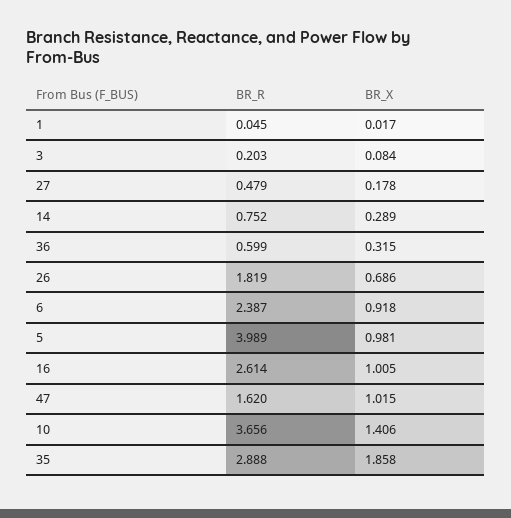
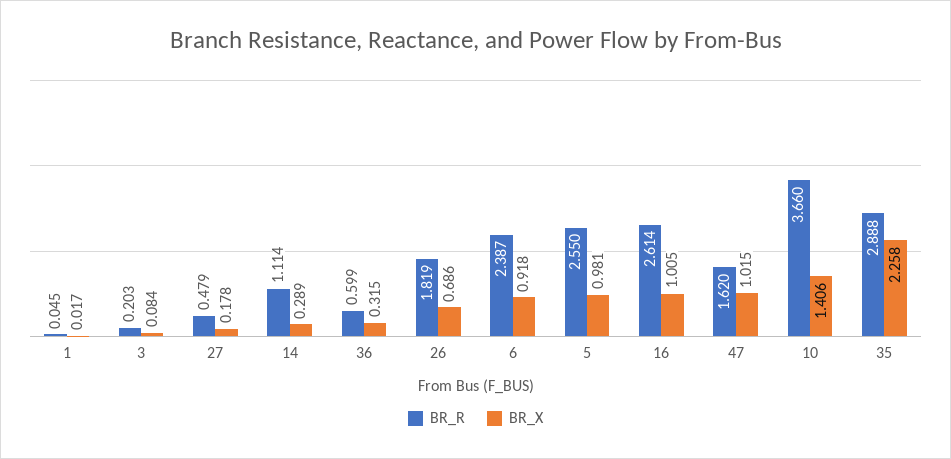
  {
    "BR_R": {
      "1": 0.045,
      "3": 0.203,
      "27": 0.479,
-     "14": 0.752,
+     "14": 1.114,
      "36": 0.599,
      "26": 1.819,
      "6": 2.387,
-     "5": 3.989,
+     "5": 2.55,
      "16": 2.614,
      "47": 1.62,
-     "10": 3.656,
+     "10": 3.66,
      "35": 2.888
    },
    "BR_X": {
      "1": 0.017,
      "3": 0.084,
      "27": 0.178,
      "14": 0.289,
      "36": 0.315,
      "26": 0.686,
      "6": 0.918,
      "5": 0.981,
      "16": 1.005,
      "47": 1.015,
      "10": 1.406,
-     "35": 1.858
+     "35": 2.258
    }
  }

